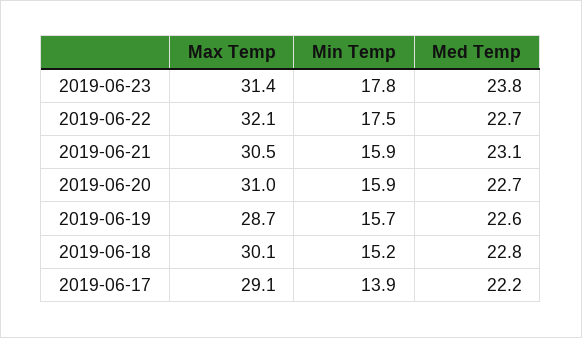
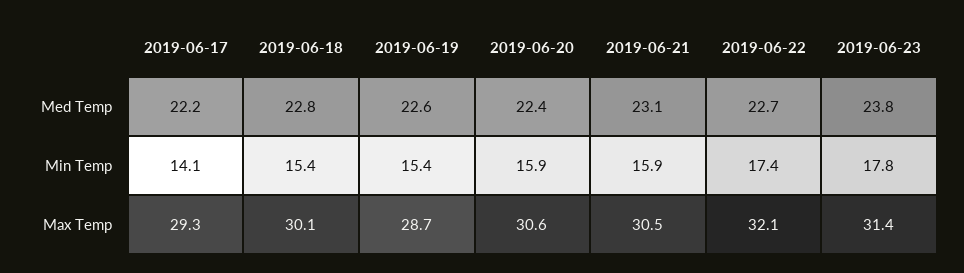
  {
    "Max Temp": {
      "2019-06-23": 31.4,
      "2019-06-22": 32.1,
      "2019-06-21": 30.5,
-     "2019-06-20": 31,
+     "2019-06-20": 30.6,
      "2019-06-19": 28.7,
      "2019-06-18": 30.1,
-     "2019-06-17": 29.1
+     "2019-06-17": 29.3
    },
    "Min Temp": {
      "2019-06-23": 17.8,
-     "2019-06-22": 17.5,
+     "2019-06-22": 17.4,
      "2019-06-21": 15.9,
      "2019-06-20": 15.9,
-     "2019-06-19": 15.7,
+     "2019-06-19": 15.4,
-     "2019-06-18": 15.2,
+     "2019-06-18": 15.4,
-     "2019-06-17": 13.9
+     "2019-06-17": 14.1
    },
    "Med Temp": {
      "2019-06-23": 23.8,
      "2019-06-22": 22.7,
      "2019-06-21": 23.1,
-     "2019-06-20": 22.7,
+     "2019-06-20": 22.4,
      "2019-06-19": 22.6,
      "2019-06-18": 22.8,
      "2019-06-17": 22.2
    }
  }

